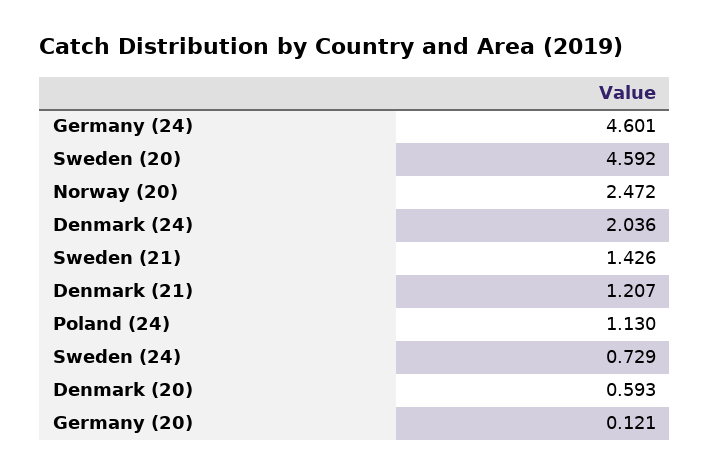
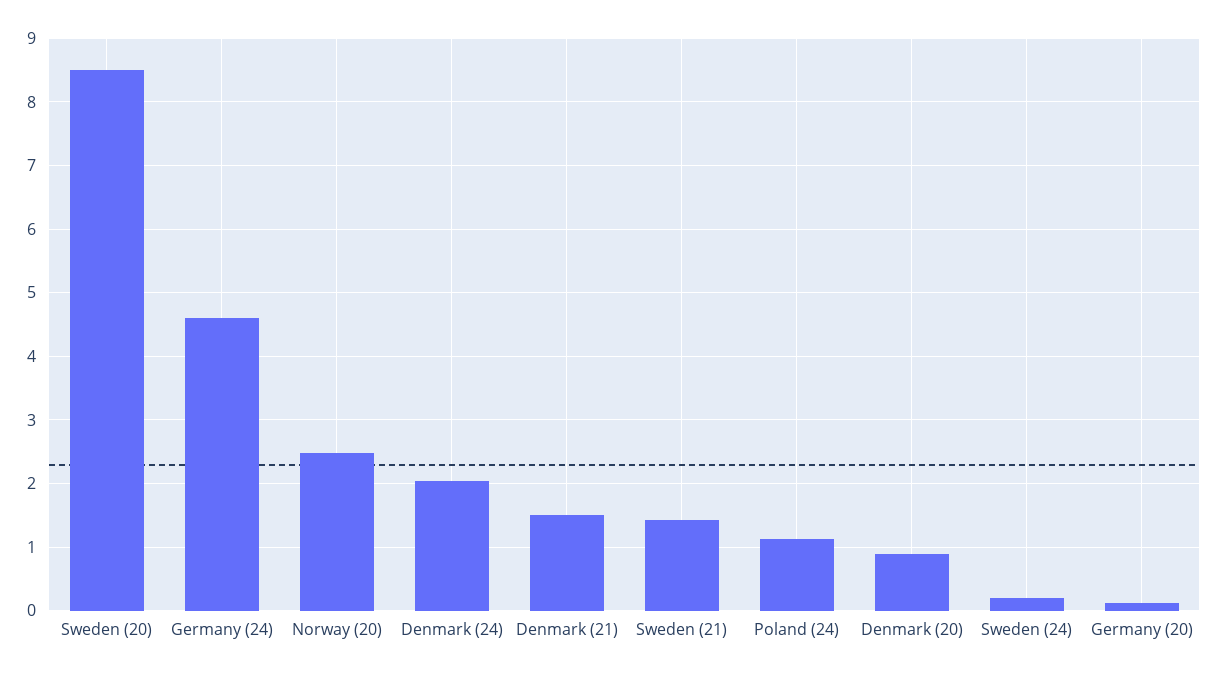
  {
    "Germany (24)": 4.601,
-   "Sweden (20)": 4.592,
+   "Sweden (20)": 8.5,
    "Norway (20)": 2.472,
    "Denmark (24)": 2.036,
    "Sweden (21)": 1.426,
-   "Denmark (21)": 1.207,
+   "Denmark (21)": 1.5,
    "Poland (24)": 1.13,
-   "Sweden (24)": 0.729,
+   "Sweden (24)": 0.2,
-   "Denmark (20)": 0.593,
+   "Denmark (20)": 0.9,
    "Germany (20)": 0.121
  }

